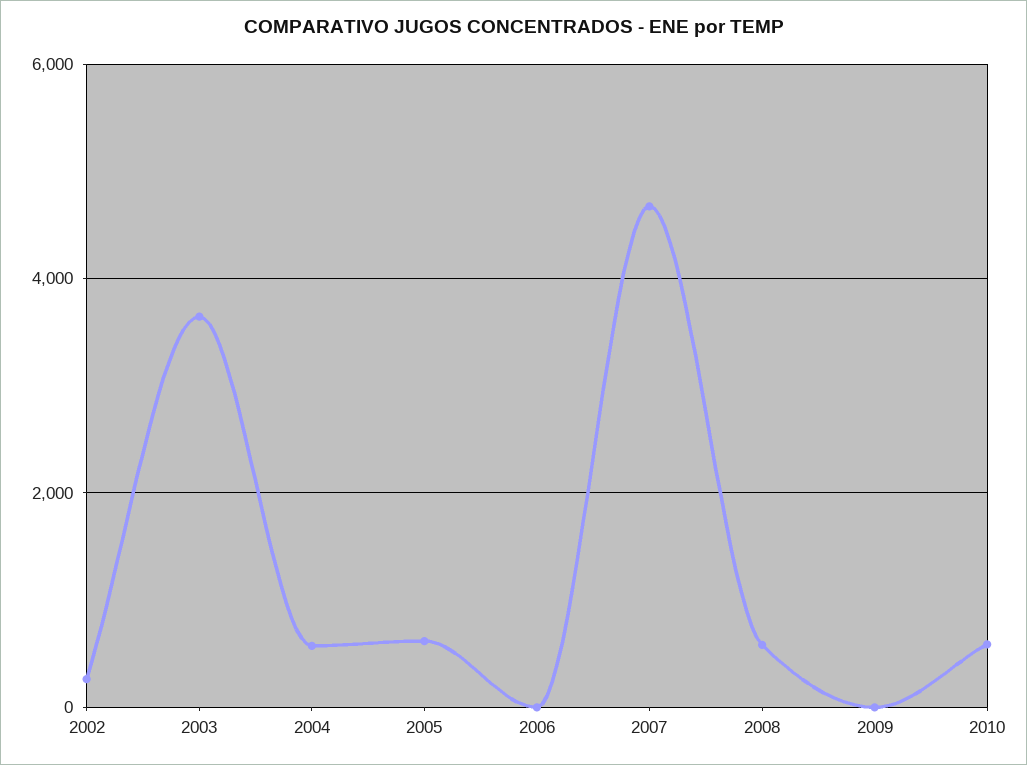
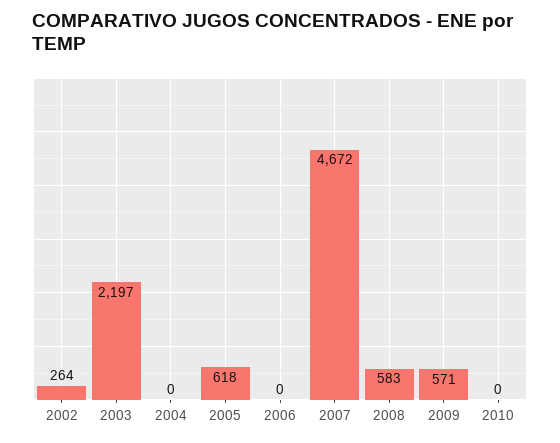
  {
    "2002": 264,
-   "2003": 3600,
+   "2003": 2197,
-   "2004": 600,
+   "2004": 0,
    "2005": 618,
    "2006": 0,
    "2007": 4672,
    "2008": 583,
-   "2009": 0,
+   "2009": 571,
-   "2010": 600
+   "2010": 0
  }

